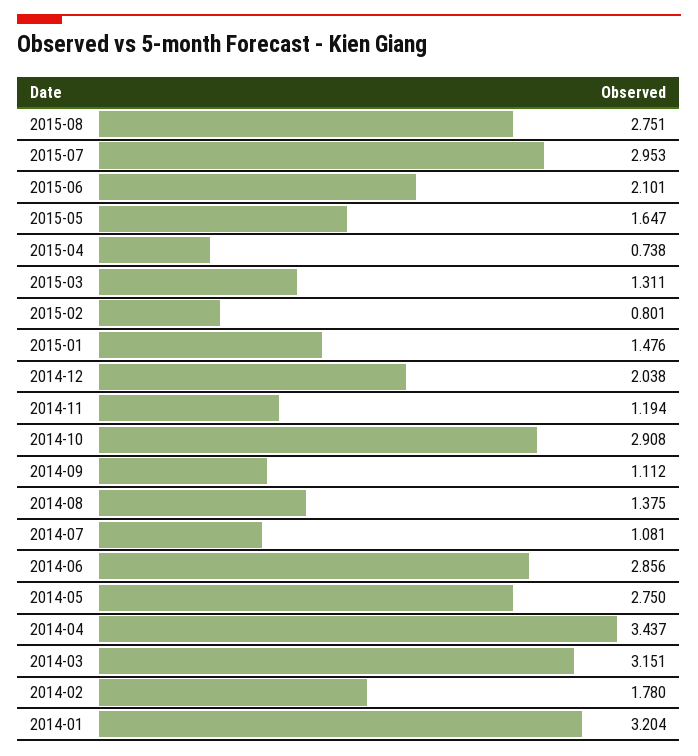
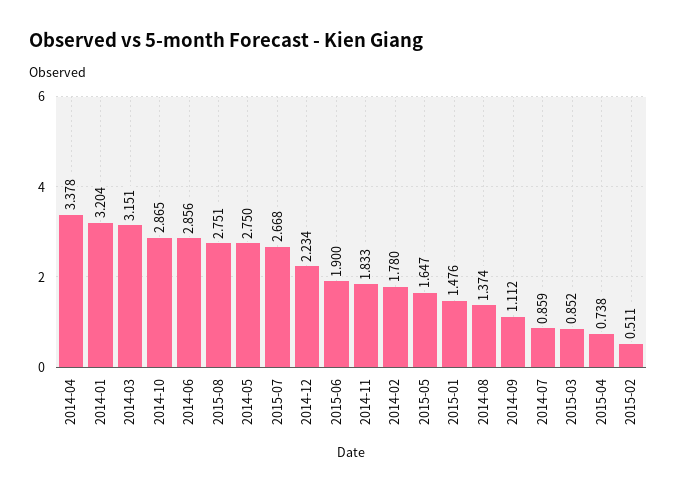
  {
    "2015-08": 2.751,
-   "2015-07": 2.953,
+   "2015-07": 2.668,
-   "2015-06": 2.101,
+   "2015-06": 1.9,
    "2015-05": 1.647,
    "2015-04": 0.738,
-   "2015-03": 1.311,
+   "2015-03": 0.852,
-   "2015-02": 0.801,
+   "2015-02": 0.511,
    "2015-01": 1.476,
-   "2014-12": 2.038,
+   "2014-12": 2.234,
-   "2014-11": 1.194,
+   "2014-11": 1.833,
-   "2014-10": 2.908,
+   "2014-10": 2.865,
    "2014-09": 1.112,
-   "2014-08": 1.375,
+   "2014-08": 1.374,
-   "2014-07": 1.081,
+   "2014-07": 0.859,
    "2014-06": 2.856,
    "2014-05": 2.75,
-   "2014-04": 3.437,
+   "2014-04": 3.378,
    "2014-03": 3.151,
    "2014-02": 1.78,
    "2014-01": 3.204
  }

